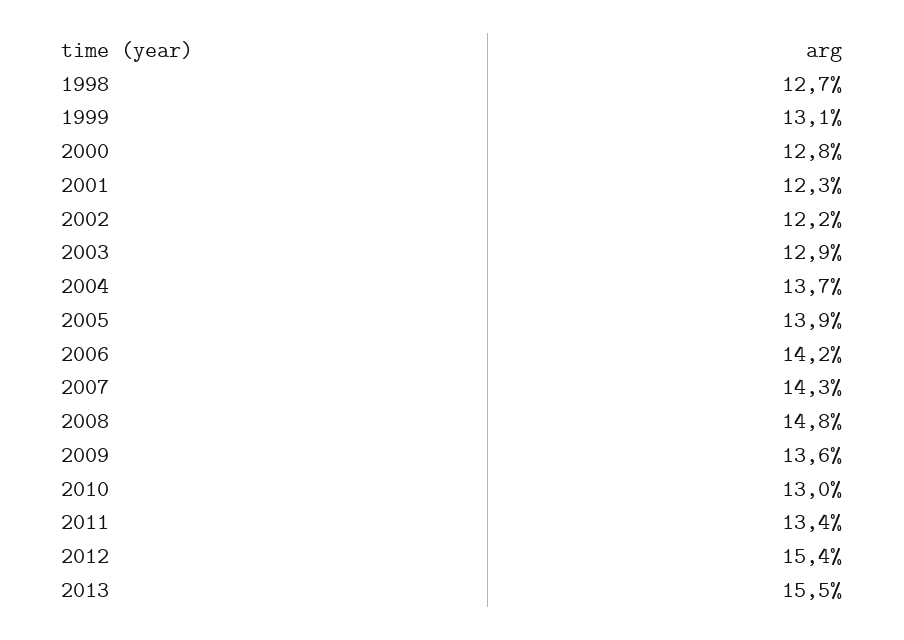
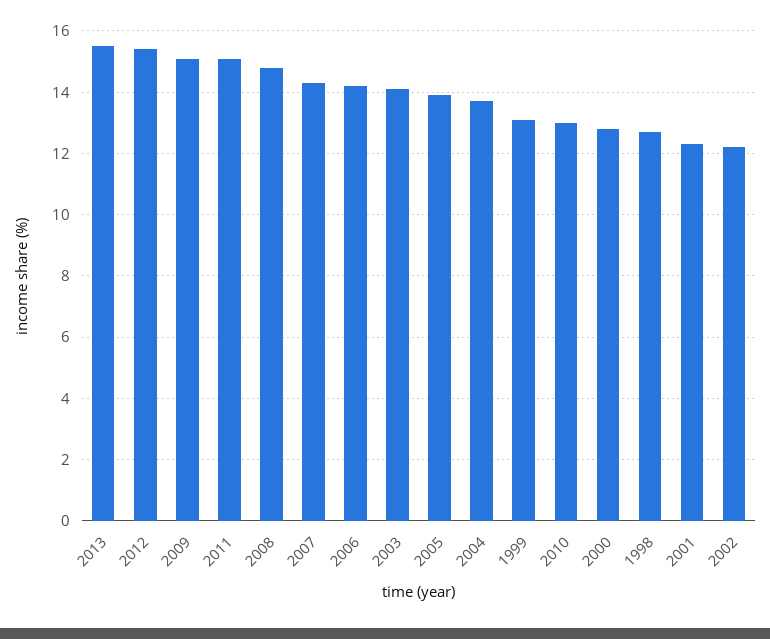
  {
    "1998": 12.7,
    "1999": 13.1,
    "2000": 12.8,
    "2001": 12.3,
    "2002": 12.2,
-   "2003": 12.9,
+   "2003": 14,
    "2004": 13.7,
    "2005": 13.9,
    "2006": 14.2,
    "2007": 14.3,
    "2008": 14.8,
-   "2009": 13.6,
+   "2009": 15,
    "2010": 13,
-   "2011": 13.4,
+   "2011": 15,
    "2012": 15.4,
    "2013": 15.5
  }

